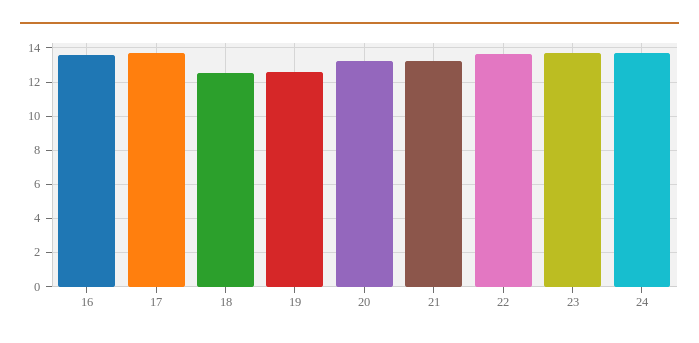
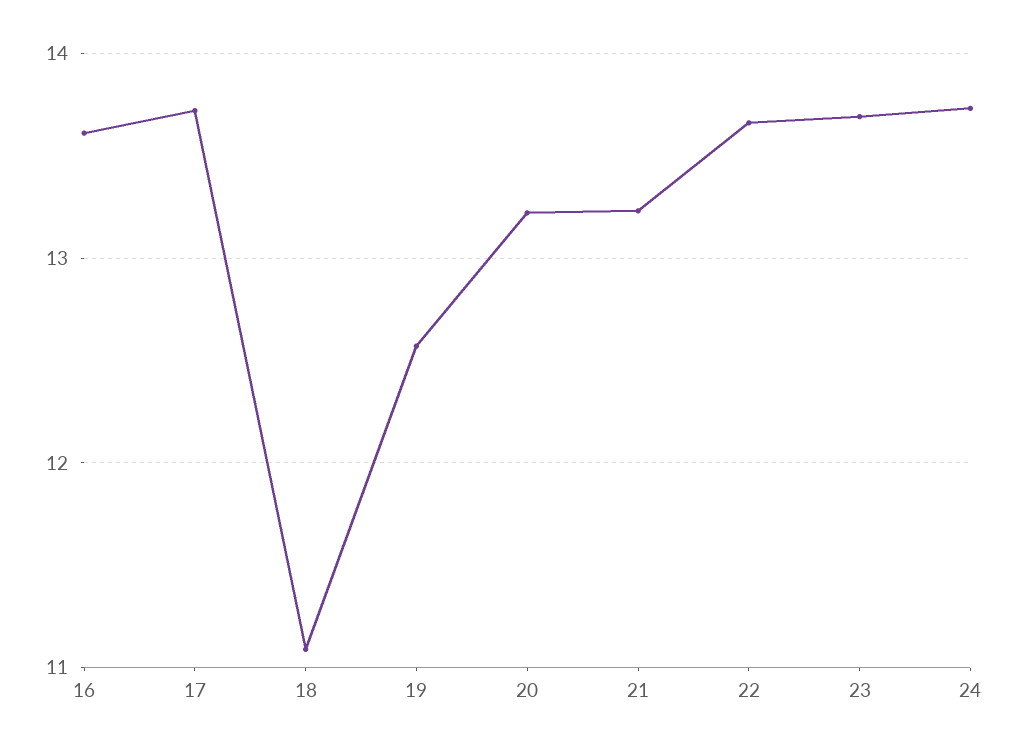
  {
    "16": 13.6,
    "17": 13.7,
-   "18": 12.5,
+   "18": 11.1,
    "19": 12.6,
    "20": 13.2,
    "21": 13.2,
    "22": 13.7,
    "23": 13.7,
    "24": 13.7
  }

